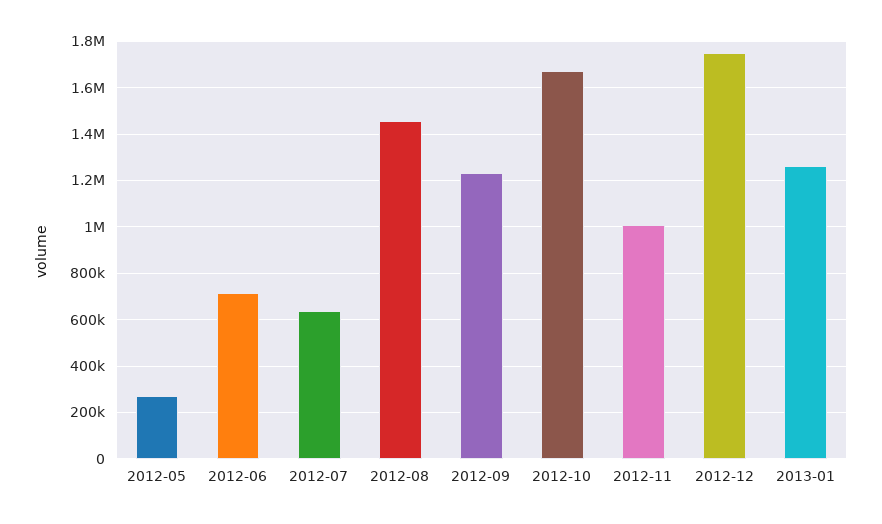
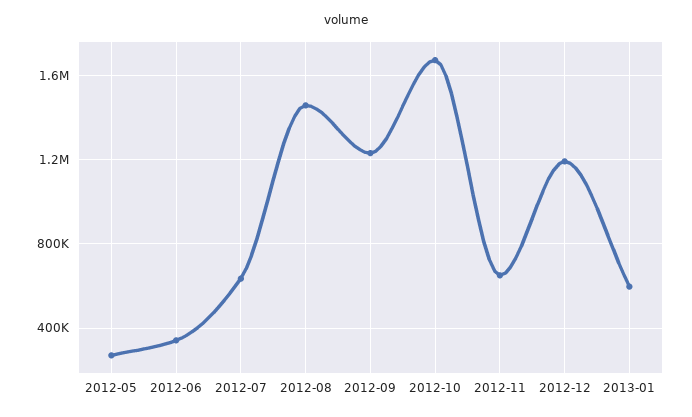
  {
    "2012-05": 250000,
-   "2012-06": 700000,
+   "2012-06": 350000,
    "2012-07": 650000,
    "2012-08": 1450000,
    "2012-09": 1250000,
    "2012-10": 1650000,
-   "2012-11": 1000000,
+   "2012-11": 650000,
-   "2012-12": 1750000,
+   "2012-12": 1200000,
-   "2013-01": 1250000
+   "2013-01": 600000
  }

